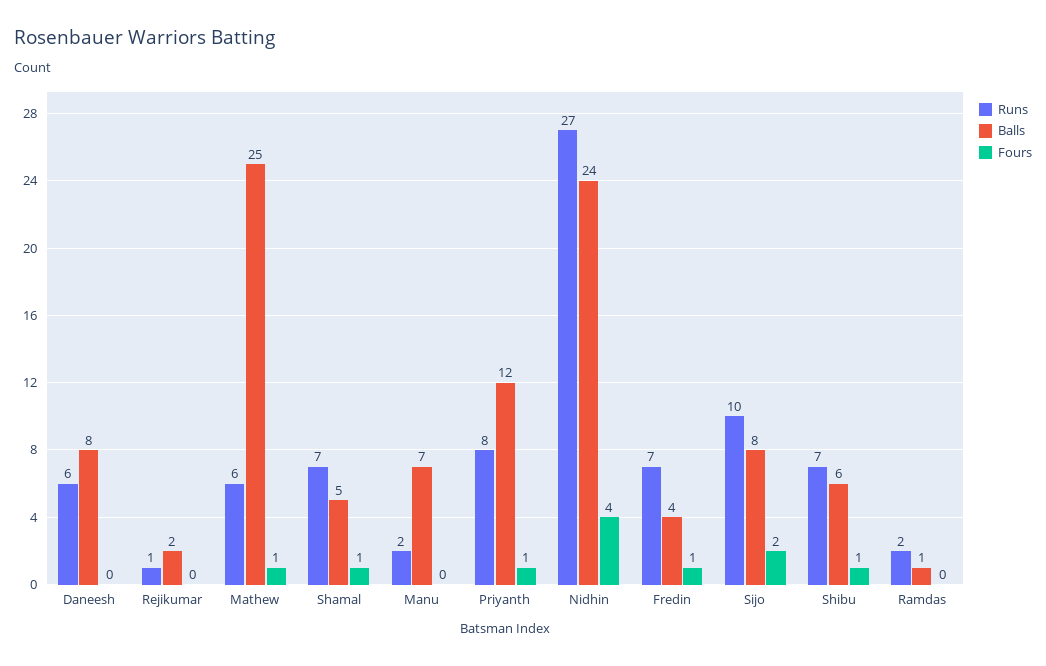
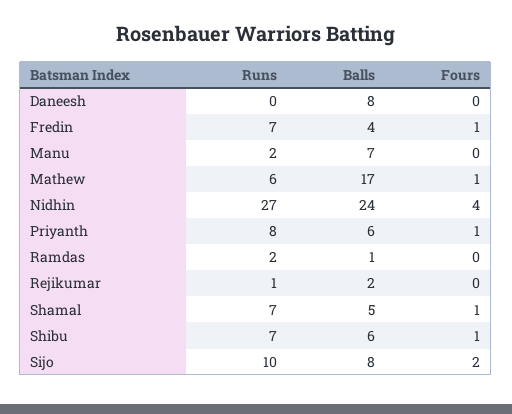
  {
    "Runs": {
-     "Daneesh": 6,
+     "Daneesh": 0,
      "Rejikumar": 1,
      "Mathew": 6,
      "Shamal": 7,
      "Manu": 2,
      "Priyanth": 8,
      "Nidhin": 27,
      "Fredin": 7,
      "Sijo": 10,
      "Shibu": 7,
      "Ramdas": 2
    },
    "Balls": {
      "Daneesh": 8,
      "Rejikumar": 2,
-     "Mathew": 25,
+     "Mathew": 17,
      "Shamal": 5,
      "Manu": 7,
-     "Priyanth": 12,
+     "Priyanth": 6,
      "Nidhin": 24,
      "Fredin": 4,
      "Sijo": 8,
      "Shibu": 6,
      "Ramdas": 1
    },
    "Fours": {
      "Daneesh": 0,
      "Rejikumar": 0,
      "Mathew": 1,
      "Shamal": 1,
      "Manu": 0,
      "Priyanth": 1,
      "Nidhin": 4,
      "Fredin": 1,
      "Sijo": 2,
      "Shibu": 1,
      "Ramdas": 0
    }
  }

